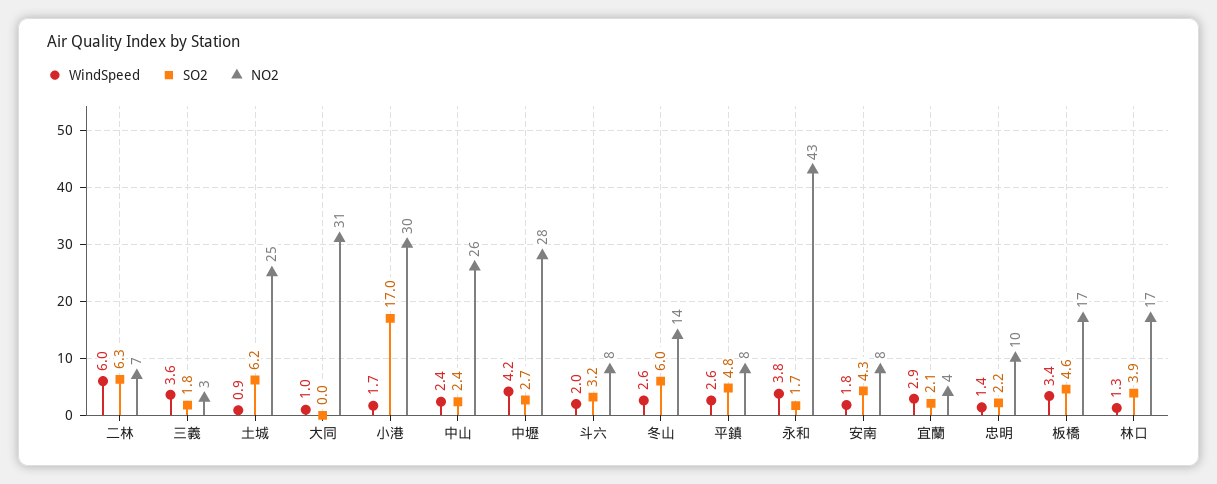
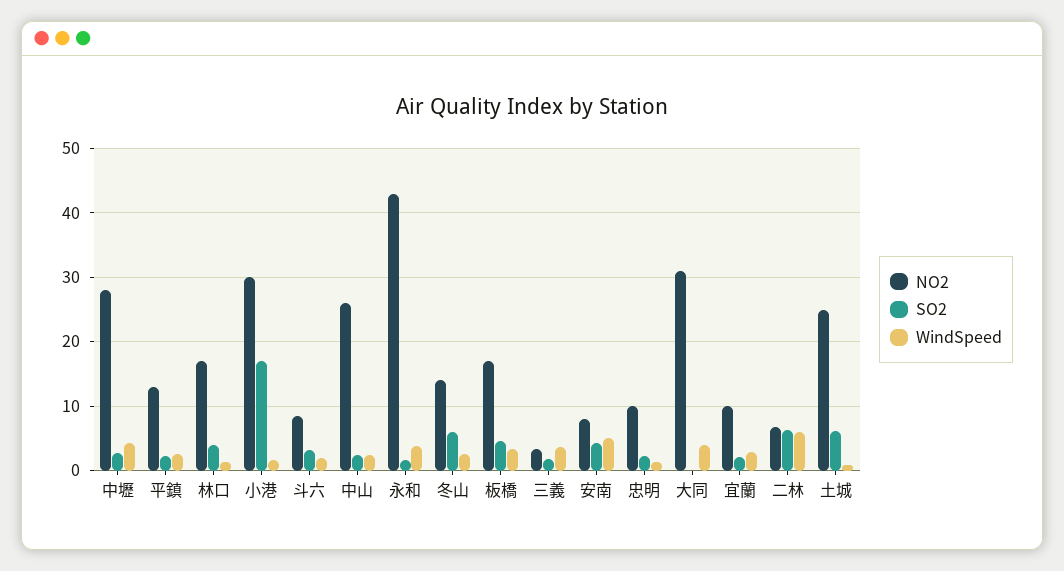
  {
    "WindSpeed": {
      "二林": 6,
      "三義": 3.6,
      "土城": 0.9,
-     "大同": 1,
+     "大同": 4,
      "小港": 1.7,
      "中山": 2.4,
      "中壢": 4.2,
      "斗六": 2,
      "冬山": 2.6,
      "平鎮": 2.6,
      "永和": 3.8,
-     "安南": 1.8,
+     "安南": 5,
      "宜蘭": 2.9,
      "忠明": 1.4,
      "板橋": 3.4,
      "林口": 1.3
    },
    "SO2": {
      "二林": 6.3,
      "三義": 1.8,
      "土城": 6.2,
      "大同": 0,
      "小港": 17,
      "中山": 2.4,
      "中壢": 2.7,
      "斗六": 3.2,
      "冬山": 6,
-     "平鎮": 4.8,
+     "平鎮": 2,
      "永和": 1.7,
      "安南": 4.3,
      "宜蘭": 2.1,
      "忠明": 2.2,
      "板橋": 4.6,
      "林口": 3.9
    },
    "NO2": {
      "二林": 7,
      "三義": 3,
      "土城": 25,
      "大同": 31,
      "小港": 30,
      "中山": 26,
      "中壢": 28,
      "斗六": 8,
      "冬山": 14,
-     "平鎮": 8,
+     "平鎮": 13,
      "永和": 43,
      "安南": 8,
-     "宜蘭": 4,
+     "宜蘭": 10,
      "忠明": 10,
      "板橋": 17,
      "林口": 17
    }
  }

